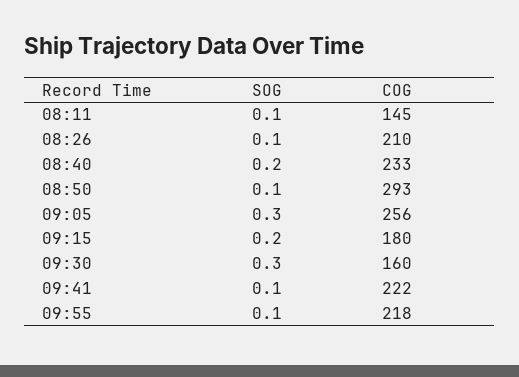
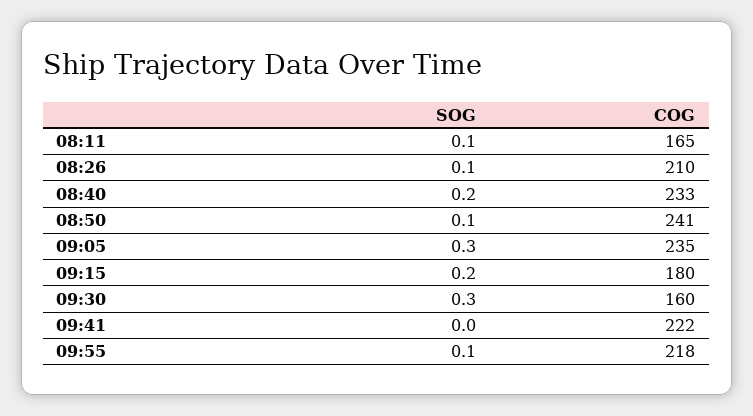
  {
    "SOG": {
      "08:11": 0.1,
      "08:26": 0.1,
      "08:40": 0.2,
      "08:50": 0.1,
      "09:05": 0.3,
      "09:15": 0.2,
      "09:30": 0.3,
-     "09:41": 0.1,
+     "09:41": 0,
      "09:55": 0.1
    },
    "COG": {
-     "08:11": 145,
+     "08:11": 165,
      "08:26": 210,
      "08:40": 233,
-     "08:50": 293,
+     "08:50": 241,
-     "09:05": 256,
+     "09:05": 235,
      "09:15": 180,
      "09:30": 160,
      "09:41": 222,
      "09:55": 218
    }
  }

